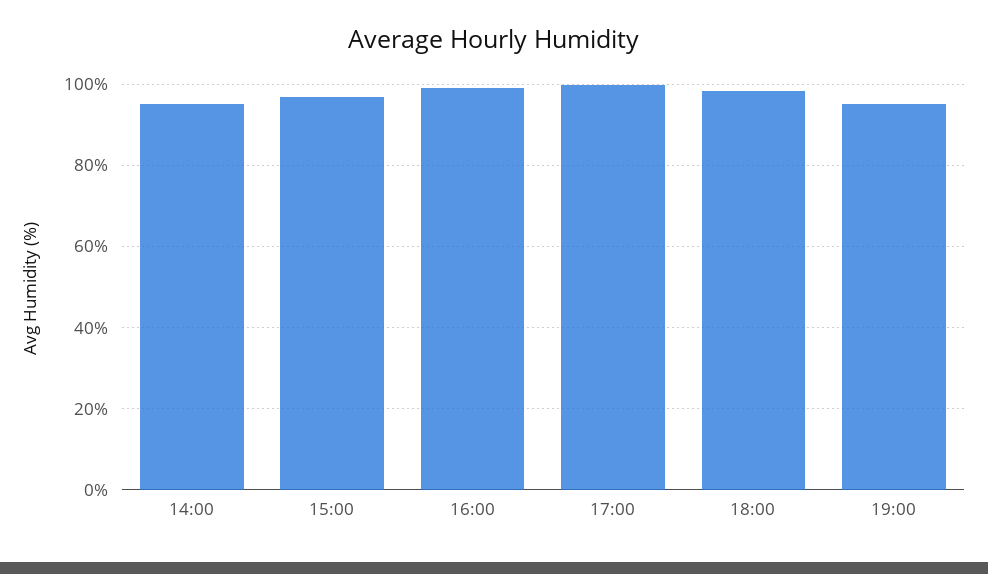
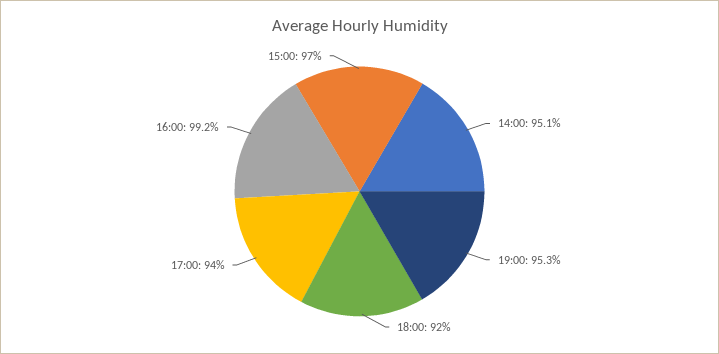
  {
    "14:00": 95.1,
    "15:00": 97,
    "16:00": 99.2,
-   "17:00": 100,
+   "17:00": 94,
-   "18:00": 98,
+   "18:00": 92,
    "19:00": 95.3
  }

